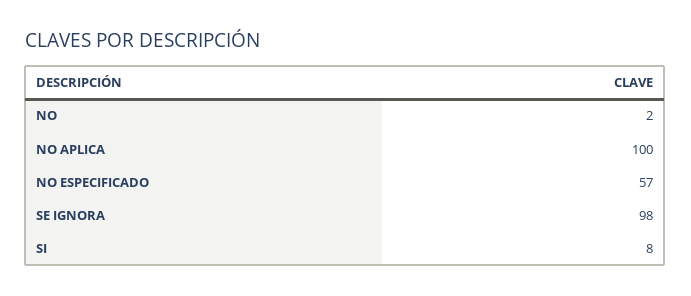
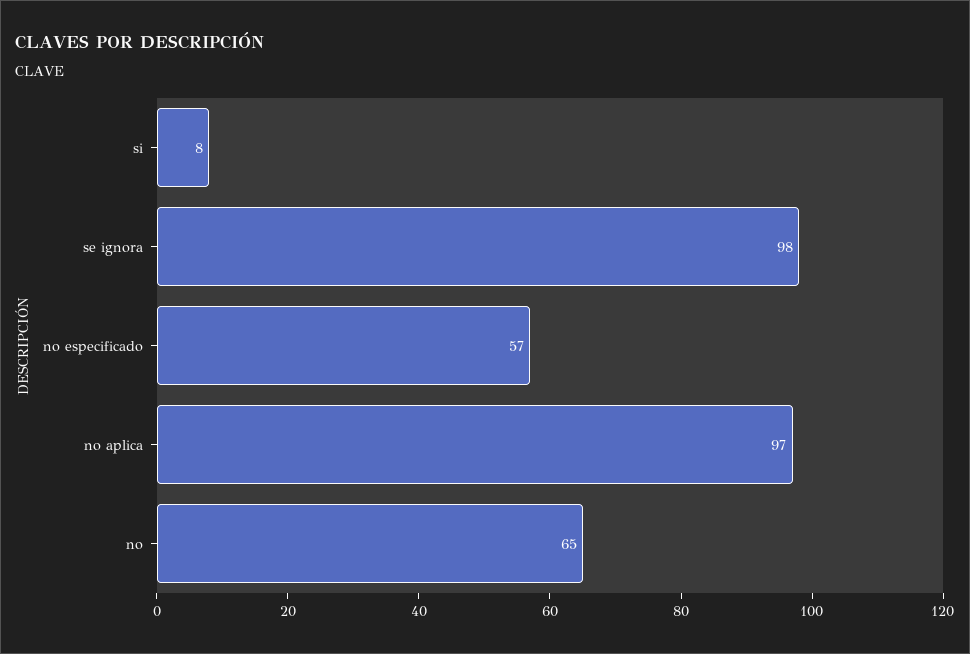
  {
-   "NO": 2,
+   "NO": 65,
-   "NO APLICA": 100,
+   "NO APLICA": 97,
    "NO ESPECIFICADO": 57,
    "SE IGNORA": 98,
    "SI": 8
  }

